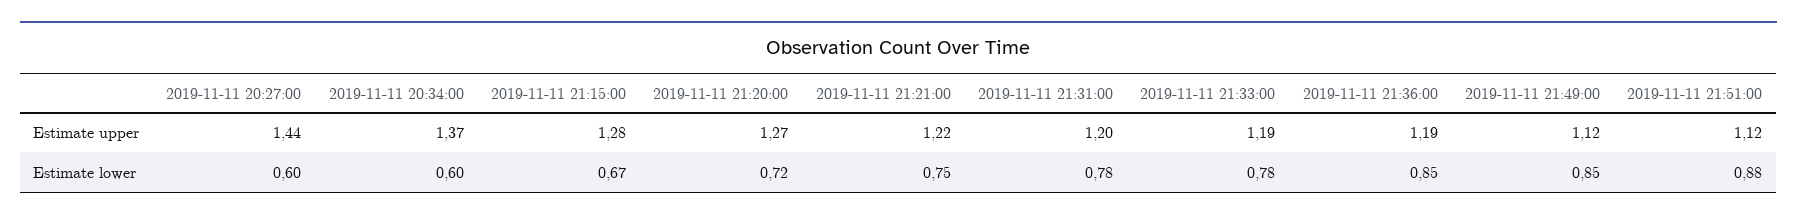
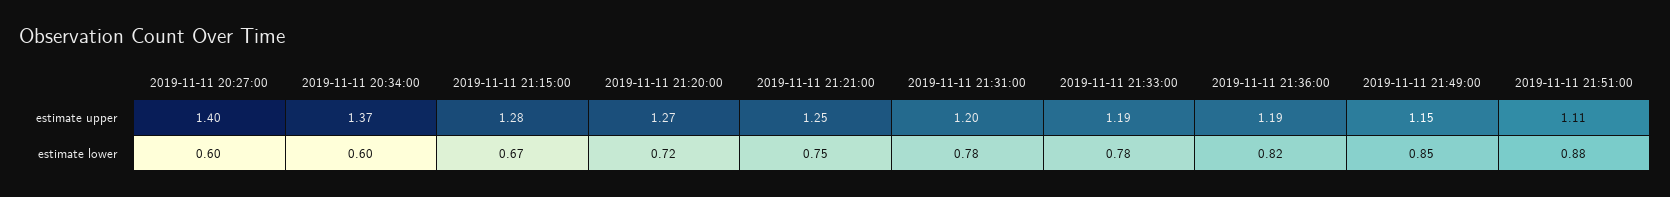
  {
    "2019-11-11 20:27:00": {
-     "Estimate upper": 1.44,
+     "Estimate upper": 1.4,
      "Estimate lower": 0.6
    },
    "2019-11-11 20:34:00": {
      "Estimate upper": 1.37,
      "Estimate lower": 0.6
    },
    "2019-11-11 21:15:00": {
      "Estimate upper": 1.28,
      "Estimate lower": 0.67
    },
    "2019-11-11 21:20:00": {
      "Estimate upper": 1.27,
      "Estimate lower": 0.72
    },
    "2019-11-11 21:21:00": {
-     "Estimate upper": 1.22,
+     "Estimate upper": 1.25,
      "Estimate lower": 0.75
    },
    "2019-11-11 21:31:00": {
      "Estimate upper": 1.2,
      "Estimate lower": 0.78
    },
    "2019-11-11 21:33:00": {
      "Estimate upper": 1.19,
      "Estimate lower": 0.78
    },
    "2019-11-11 21:36:00": {
      "Estimate upper": 1.19,
-     "Estimate lower": 0.85
+     "Estimate lower": 0.82
    },
    "2019-11-11 21:49:00": {
-     "Estimate upper": 1.12,
+     "Estimate upper": 1.15,
      "Estimate lower": 0.85
    },
    "2019-11-11 21:51:00": {
-     "Estimate upper": 1.12,
+     "Estimate upper": 1.11,
      "Estimate lower": 0.88
    }
  }

